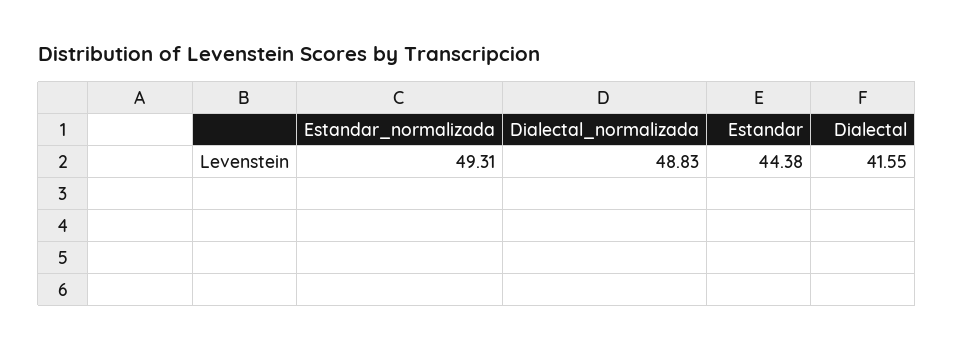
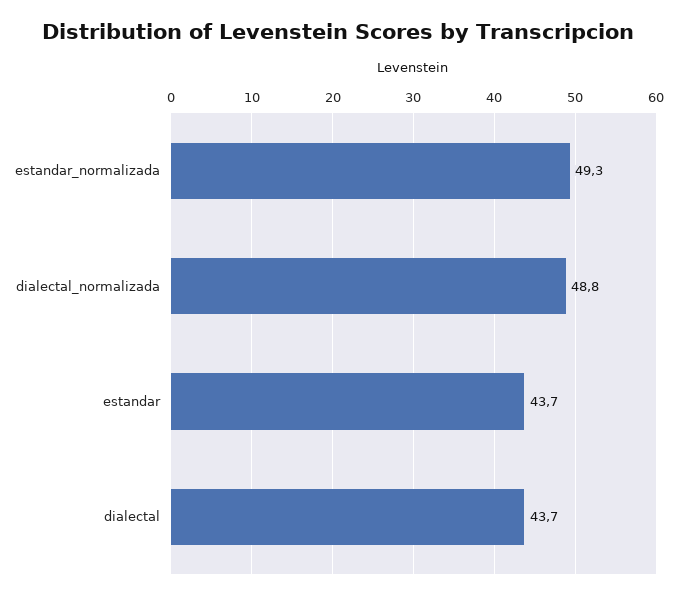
  {
    "Estandar_normalizada": 49.31,
    "Dialectal_normalizada": 48.83,
-   "Estandar": 44.38,
+   "Estandar": 43.7,
-   "Dialectal": 41.55
+   "Dialectal": 43.7
  }

